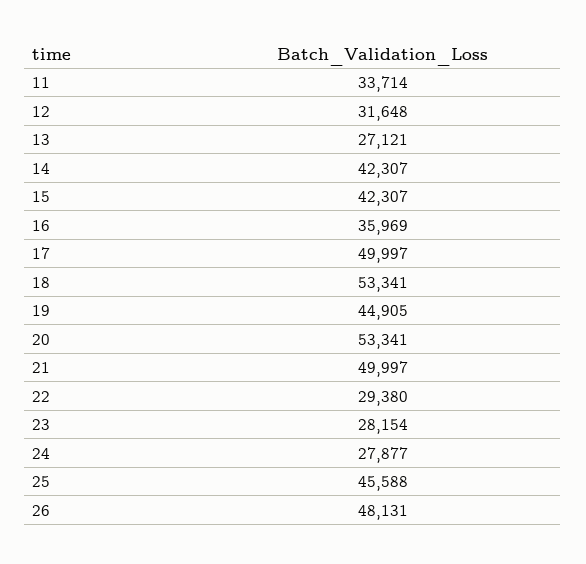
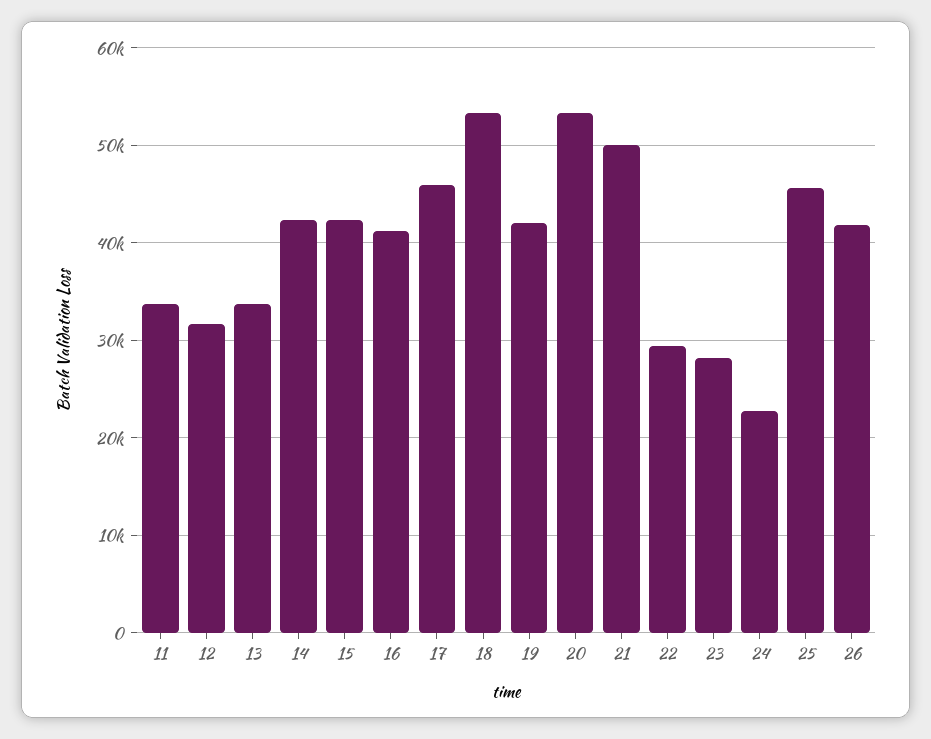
  {
    "11": 33714,
    "12": 31648,
-   "13": 27121,
+   "13": 34000,
    "14": 42307,
    "15": 42307,
-   "16": 35969,
+   "16": 41000,
-   "17": 49997,
+   "17": 46000,
    "18": 53341,
-   "19": 44905,
+   "19": 42000,
    "20": 53341,
    "21": 49997,
    "22": 29380,
    "23": 28154,
-   "24": 27877,
+   "24": 23000,
    "25": 45588,
-   "26": 48131
+   "26": 42000
  }

